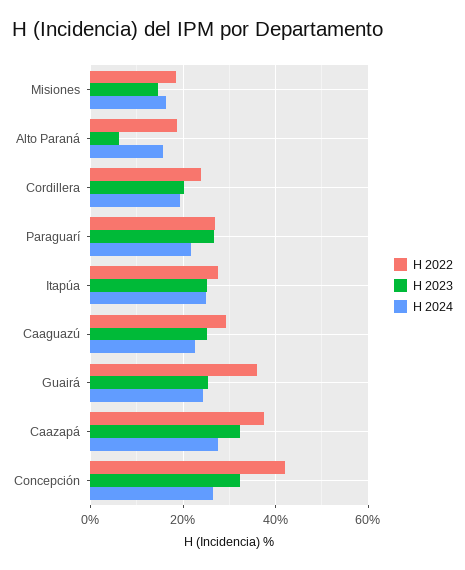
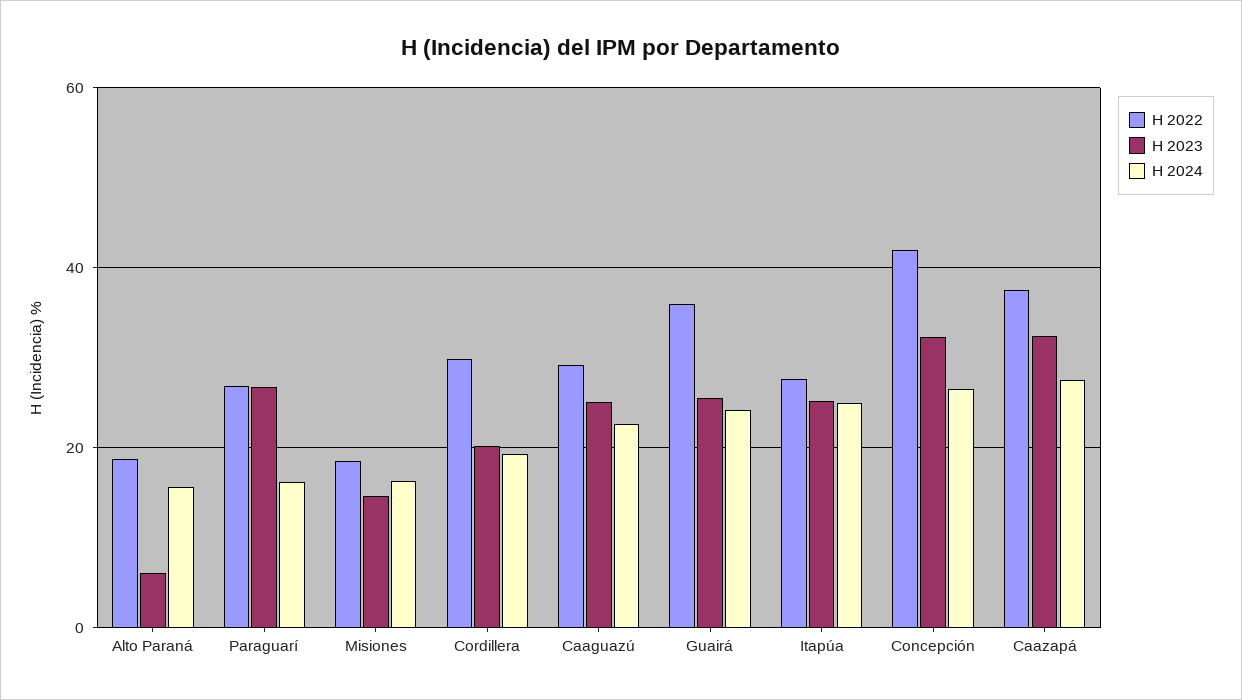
  {
    "H 2022": {
      "Misiones": 18,
      "Alto Paraná": 18,
-     "Cordillera": 24,
+     "Cordillera": 30,
      "Paraguarí": 26,
      "Itapúa": 28,
      "Caaguazú": 30,
      "Guairá": 36,
      "Caazapá": 38,
      "Concepción": 42
    },
    "H 2023": {
      "Misiones": 14,
      "Alto Paraná": 6,
      "Cordillera": 20,
      "Paraguarí": 26,
      "Itapúa": 26,
      "Caaguazú": 26,
      "Guairá": 26,
      "Caazapá": 32,
      "Concepción": 32
    },
    "H 2024": {
      "Misiones": 16,
      "Alto Paraná": 16,
      "Cordillera": 20,
-     "Paraguarí": 22,
+     "Paraguarí": 16,
      "Itapúa": 24,
      "Caaguazú": 22,
      "Guairá": 24,
      "Caazapá": 28,
      "Concepción": 26
    }
  }

